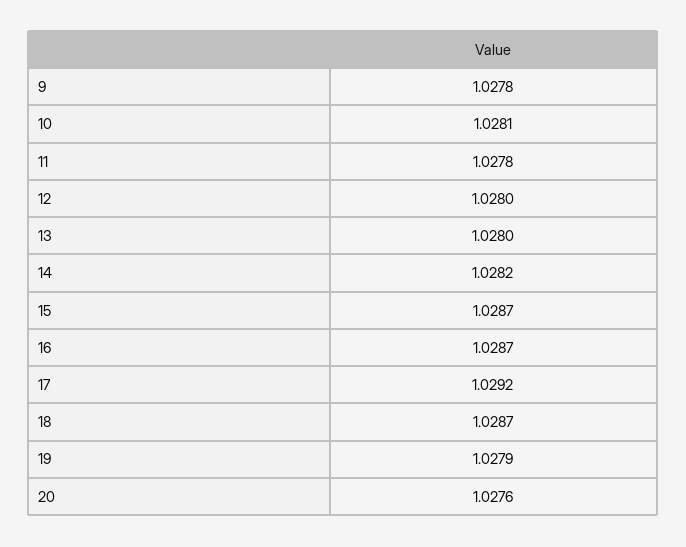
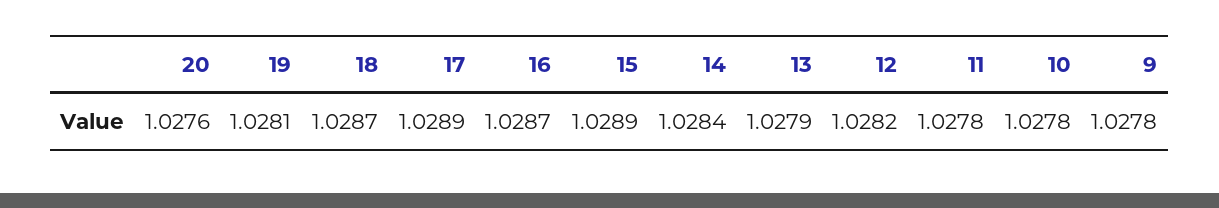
  {
    "9": 1.0278,
-   "10": 1.0281,
+   "10": 1.0278,
    "11": 1.0278,
-   "12": 1.028,
+   "12": 1.0282,
-   "13": 1.028,
+   "13": 1.0279,
-   "14": 1.0282,
+   "14": 1.0284,
-   "15": 1.0287,
+   "15": 1.0289,
    "16": 1.0287,
-   "17": 1.0292,
+   "17": 1.0289,
    "18": 1.0287,
-   "19": 1.0279,
+   "19": 1.0281,
    "20": 1.0276
  }

